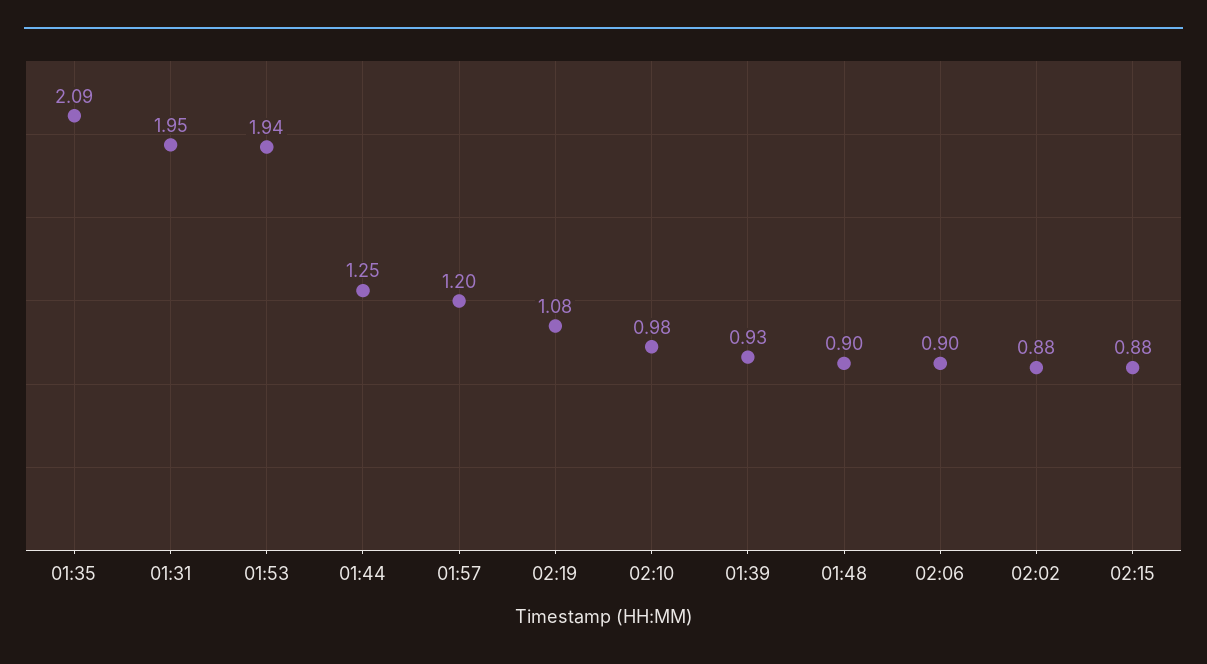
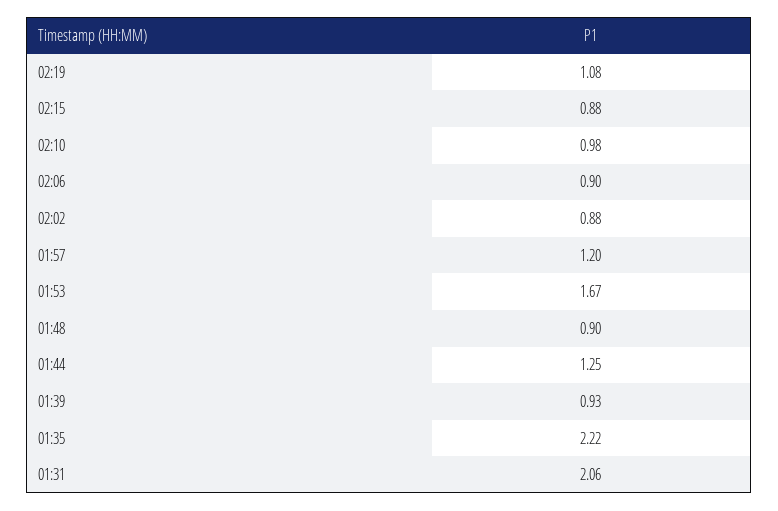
  {
-   "01:35": 2.09,
+   "01:35": 2.22,
-   "01:31": 1.95,
+   "01:31": 2.06,
-   "01:53": 1.94,
+   "01:53": 1.67,
    "01:44": 1.25,
    "01:57": 1.2,
    "02:19": 1.08,
    "02:10": 0.98,
    "01:39": 0.93,
    "01:48": 0.9,
    "02:06": 0.9,
    "02:02": 0.88,
    "02:15": 0.88
  }

